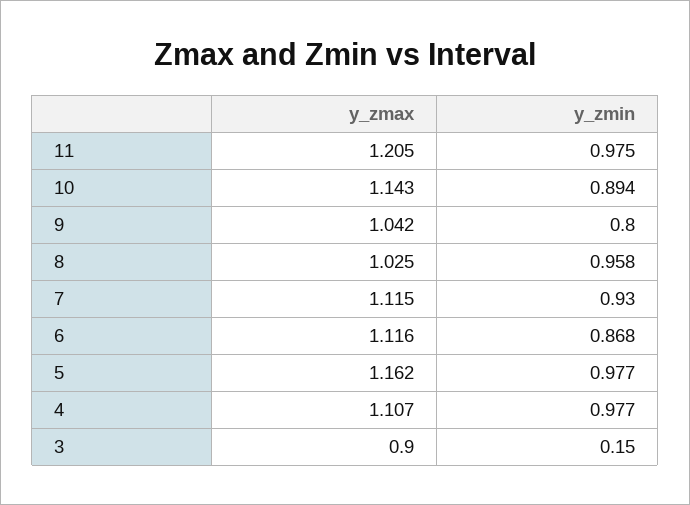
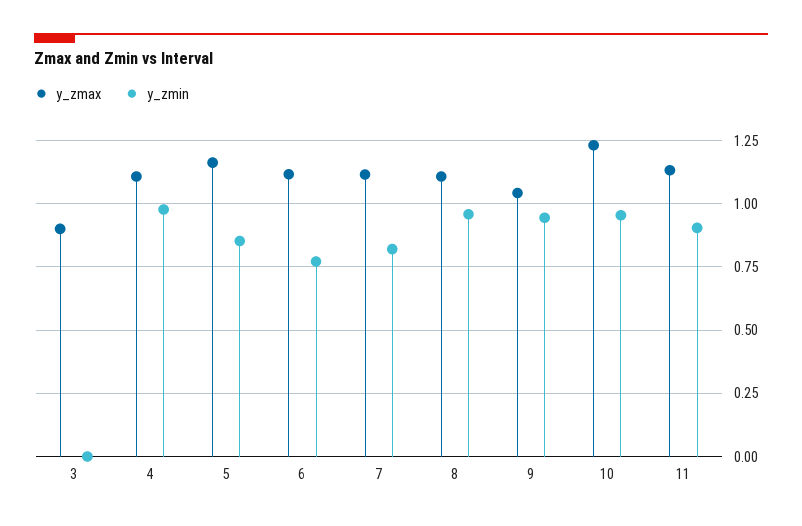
  {
    "y_zmax": {
-     "11": 1.205,
+     "11": 1.125,
-     "10": 1.143,
+     "10": 1.225,
      "9": 1.042,
-     "8": 1.025,
+     "8": 1.1,
      "7": 1.115,
      "6": 1.116,
      "5": 1.162,
      "4": 1.107,
      "3": 0.9
    },
    "y_zmin": {
-     "11": 0.975,
+     "11": 0.9,
-     "10": 0.894,
+     "10": 0.95,
-     "9": 0.8,
+     "9": 0.95,
      "8": 0.958,
-     "7": 0.93,
+     "7": 0.825,
-     "6": 0.868,
+     "6": 0.775,
-     "5": 0.977,
+     "5": 0.85,
      "4": 0.977,
-     "3": 0.15
+     "3": 0
    }
  }

